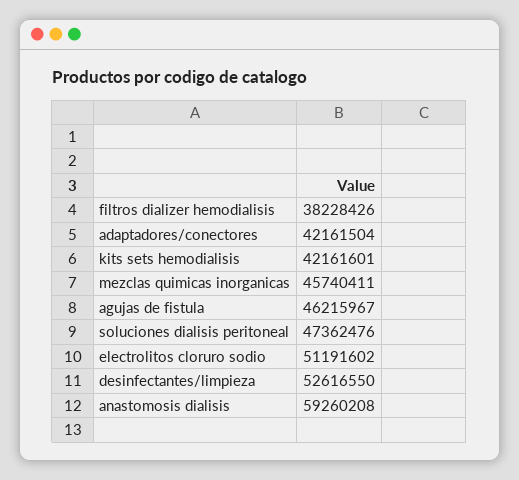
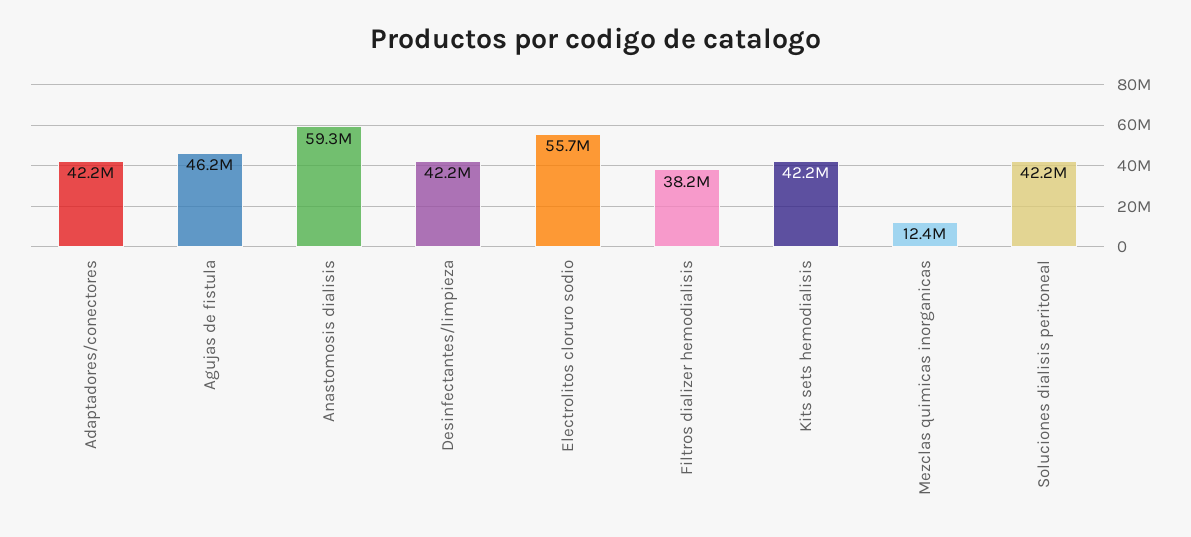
  {
    "filtros dializer hemodialisis": 38228426,
    "adaptadores/conectores": 42161504,
    "kits sets hemodialisis": 42161601,
-   "mezclas quimicas inorganicas": 45740411,
+   "mezclas quimicas inorganicas": 12400000,
    "agujas de fistula": 46215967,
-   "soluciones dialisis peritoneal": 47362476,
+   "soluciones dialisis peritoneal": 42200000,
-   "electrolitos cloruro sodio": 51191602,
+   "electrolitos cloruro sodio": 55700000,
-   "desinfectantes/limpieza": 52616550,
+   "desinfectantes/limpieza": 42200000,
    "anastomosis dialisis": 59260208
  }

